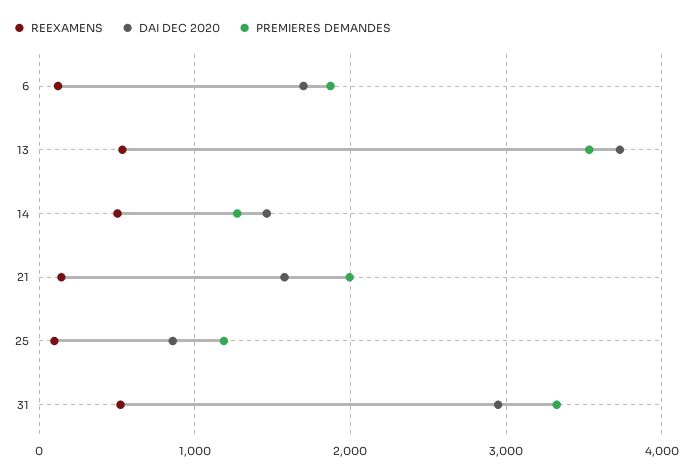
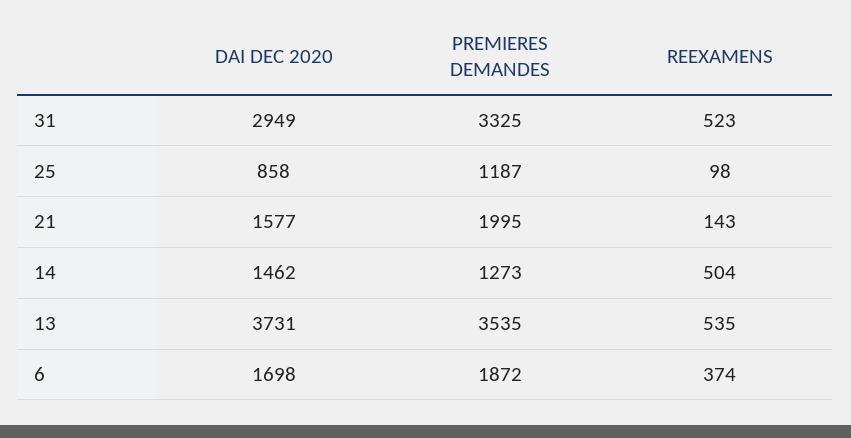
  {
    "REEXAMENS": {
-     "6": 100,
+     "6": 374,
      "13": 535,
      "14": 504,
      "21": 143,
      "25": 98,
      "31": 523
    },
    "DAI DEC 2020": {
      "6": 1698,
      "13": 3731,
      "14": 1462,
      "21": 1577,
      "25": 858,
      "31": 2949
    },
    "PREMIERES DEMANDES": {
      "6": 1872,
      "13": 3535,
      "14": 1273,
      "21": 1995,
      "25": 1187,
      "31": 3325
    }
  }

